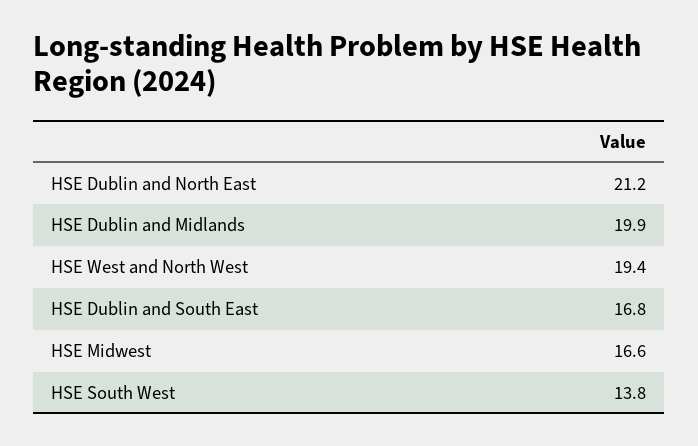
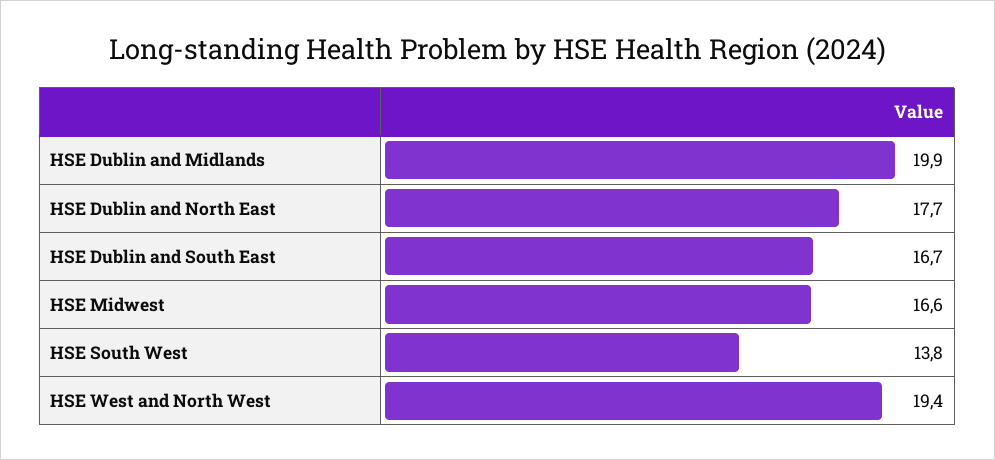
  {
-   "HSE Dublin and North East": 21.2,
+   "HSE Dublin and North East": 17.7,
    "HSE Dublin and Midlands": 19.9,
    "HSE West and North West": 19.4,
-   "HSE Dublin and South East": 16.8,
+   "HSE Dublin and South East": 16.7,
    "HSE Midwest": 16.6,
    "HSE South West": 13.8
  }

